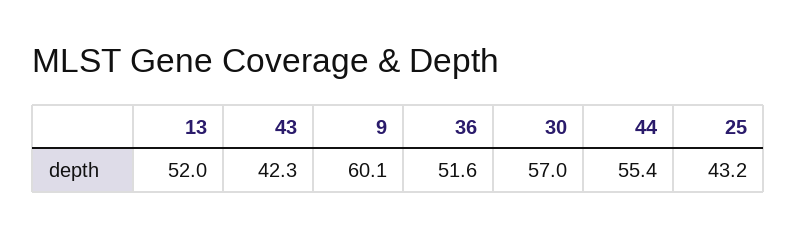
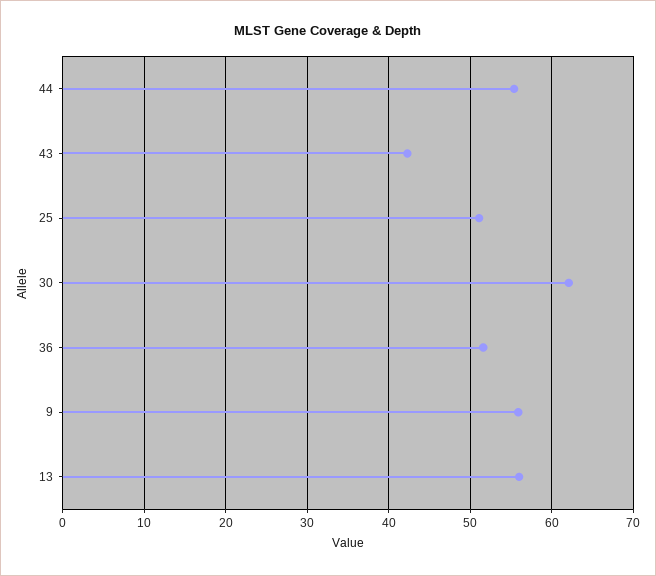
  {
-   "13": 52,
+   "13": 56,
    "43": 42.3,
-   "9": 60.1,
+   "9": 56,
    "36": 51.6,
-   "30": 57,
+   "30": 62,
    "44": 55.4,
-   "25": 43.2
+   "25": 51
  }

